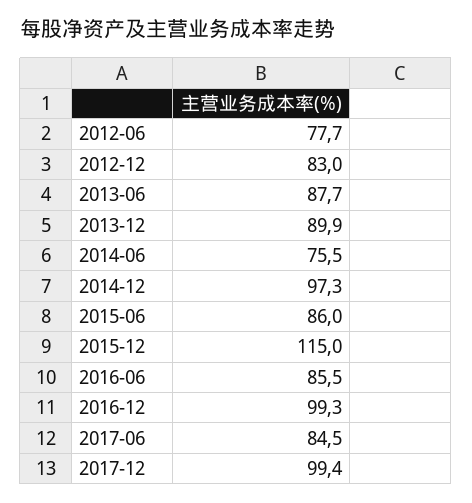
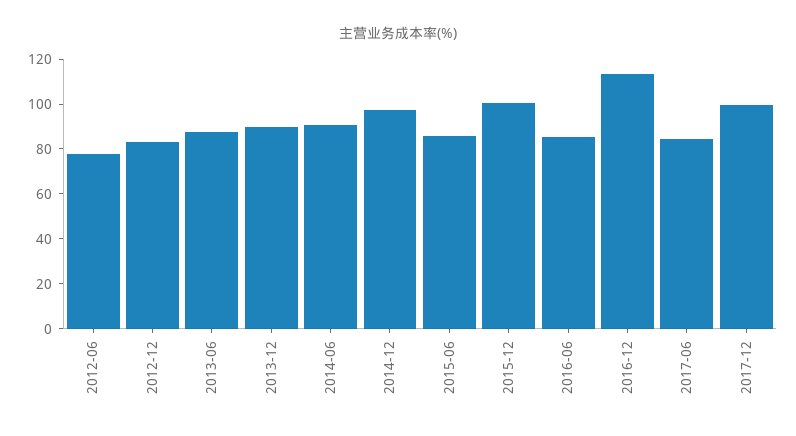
  {
    "2012-06": 77.7,
    "2012-12": 83,
    "2013-06": 87.7,
    "2013-12": 89.9,
-   "2014-06": 75.5,
+   "2014-06": 90,
    "2014-12": 97.3,
    "2015-06": 86,
-   "2015-12": 115,
+   "2015-12": 100,
    "2016-06": 85.5,
-   "2016-12": 99.3,
+   "2016-12": 115,
    "2017-06": 84.5,
    "2017-12": 99.4
  }

